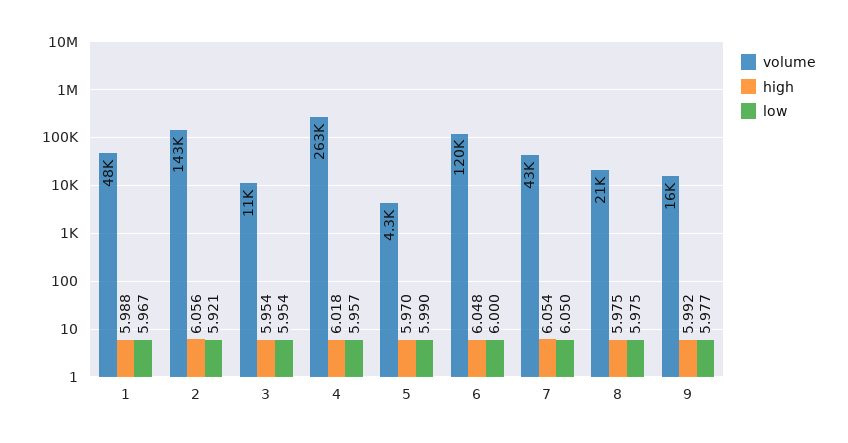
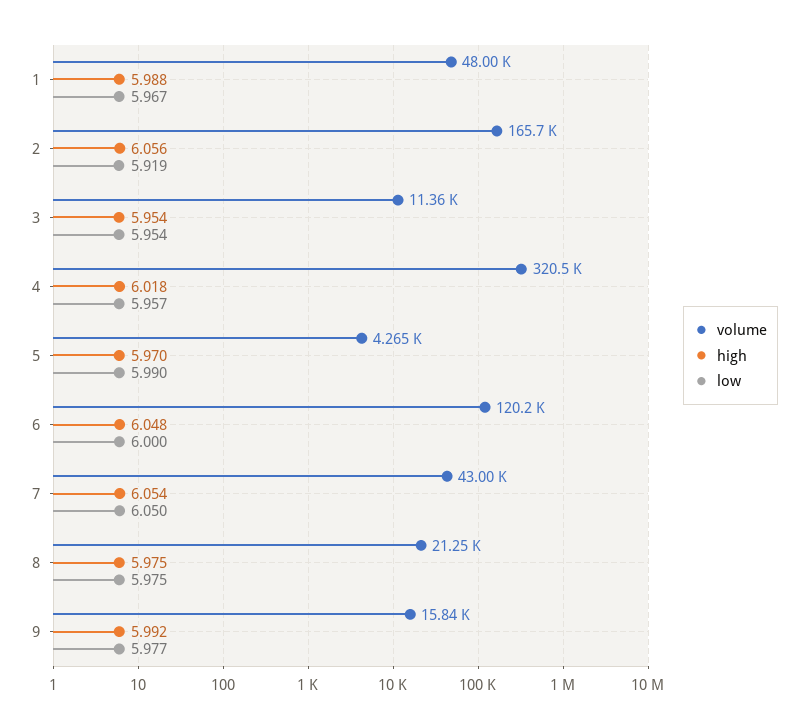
  {
    "volume": {
      "1": 48000,
-     "2": 143000,
+     "2": 165700,
      "3": 11360,
-     "4": 263000,
+     "4": 320500,
      "5": 4265,
      "6": 120200,
      "7": 43000,
      "8": 21250,
      "9": 15840
    },
    "high": {
      "1": 5.988,
      "2": 6.056,
      "3": 5.954,
      "4": 6.018,
      "5": 5.97,
      "6": 6.048,
      "7": 6.054,
      "8": 5.975,
      "9": 5.992
    },
    "low": {
      "1": 5.967,
-     "2": 5.921,
+     "2": 5.919,
      "3": 5.954,
      "4": 5.957,
      "5": 5.99,
      "6": 6,
      "7": 6.05,
      "8": 5.975,
      "9": 5.977
    }
  }

